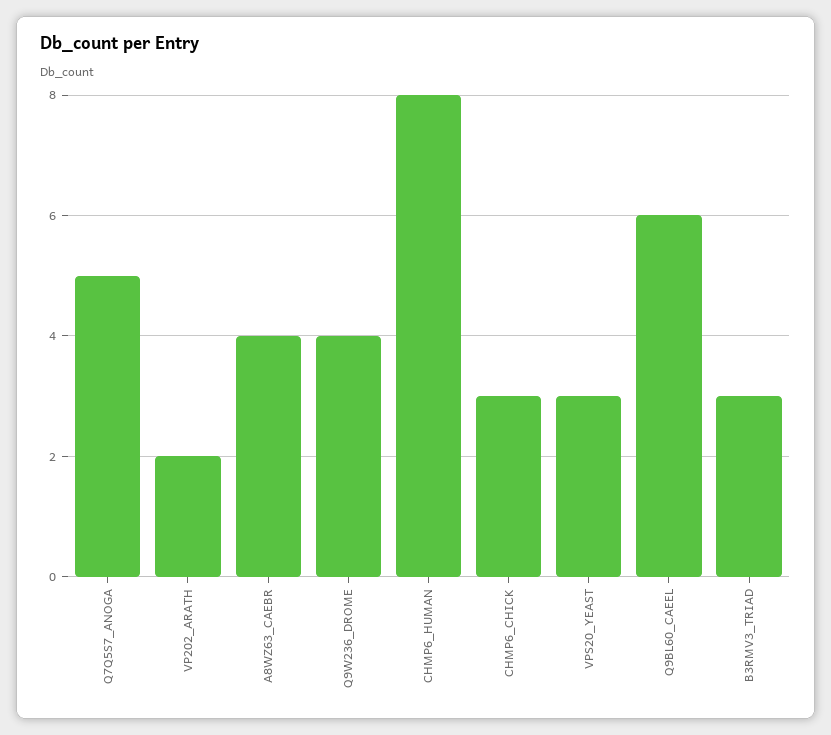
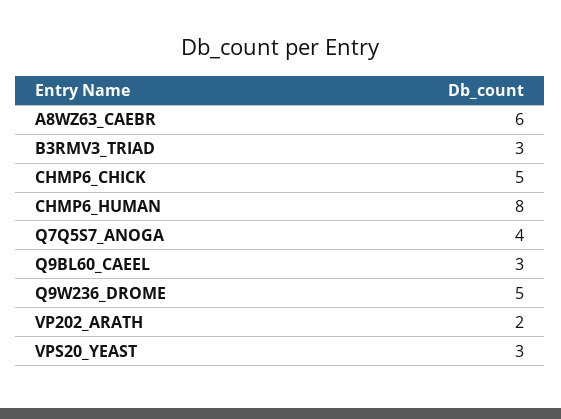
  {
-   "Q7Q5S7_ANOGA": 5,
+   "Q7Q5S7_ANOGA": 4,
    "VP202_ARATH": 2,
-   "A8WZ63_CAEBR": 4,
+   "A8WZ63_CAEBR": 6,
-   "Q9W236_DROME": 4,
+   "Q9W236_DROME": 5,
    "CHMP6_HUMAN": 8,
-   "CHMP6_CHICK": 3,
+   "CHMP6_CHICK": 5,
    "VPS20_YEAST": 3,
-   "Q9BL60_CAEEL": 6,
+   "Q9BL60_CAEEL": 3,
    "B3RMV3_TRIAD": 3
  }

